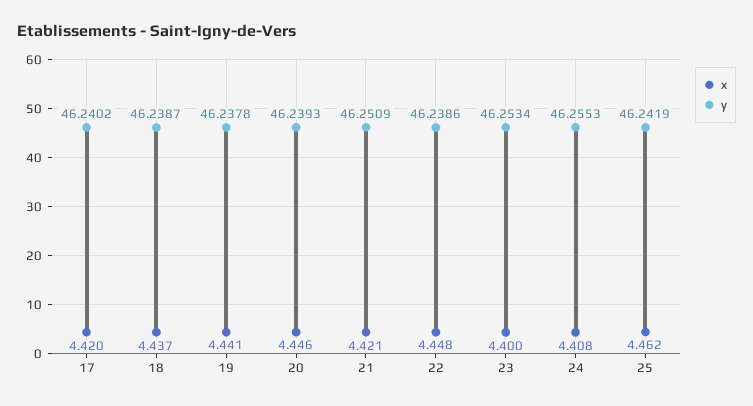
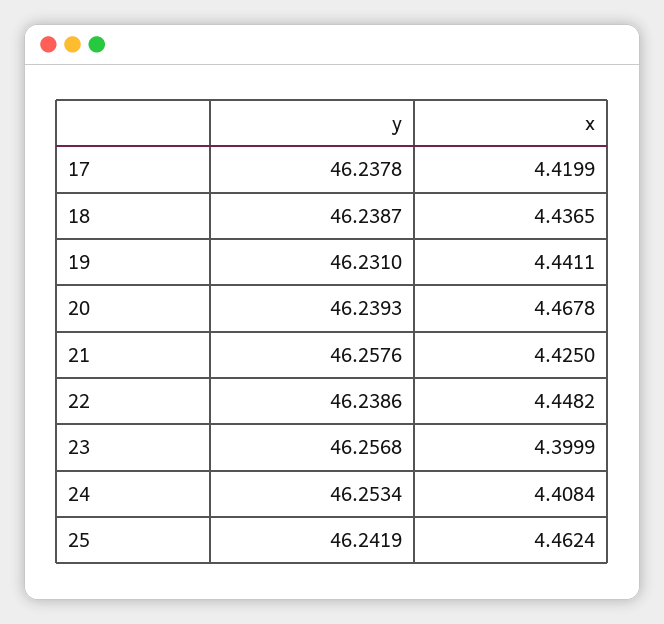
  {
    "x": {
      "17": 4.4199,
      "18": 4.4365,
      "19": 4.4411,
-     "20": 4.446,
+     "20": 4.4678,
-     "21": 4.421,
+     "21": 4.425,
      "22": 4.4482,
      "23": 4.3999,
      "24": 4.4084,
      "25": 4.4624
    },
    "y": {
-     "17": 46.2402,
+     "17": 46.2378,
      "18": 46.2387,
-     "19": 46.2378,
+     "19": 46.231,
      "20": 46.2393,
-     "21": 46.2509,
+     "21": 46.2576,
      "22": 46.2386,
-     "23": 46.2534,
+     "23": 46.2568,
-     "24": 46.2553,
+     "24": 46.2534,
      "25": 46.2419
    }
  }

